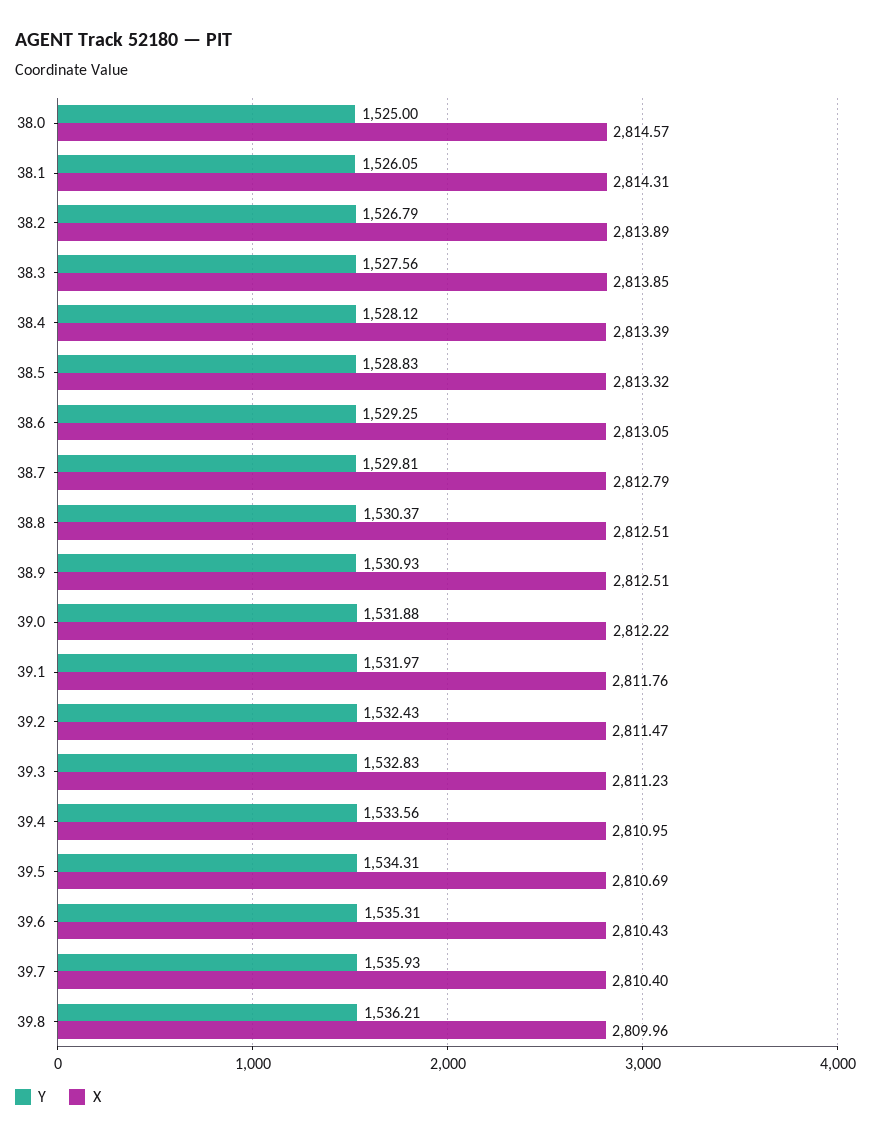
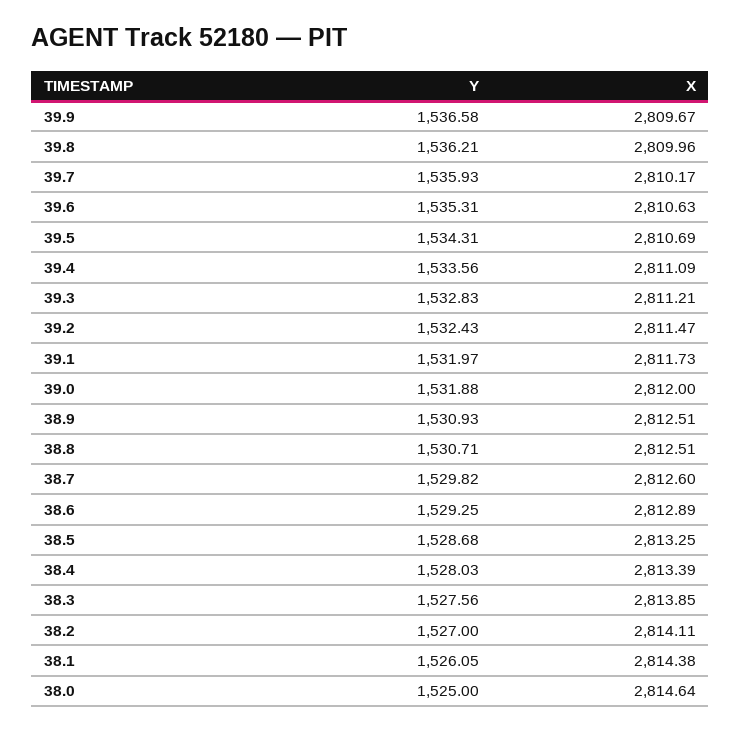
  {
    "Y": {
      "38.0": 1525,
      "38.1": 1526.05,
-     "38.2": 1526.79,
+     "38.2": 1527,
      "38.3": 1527.56,
-     "38.4": 1528.12,
+     "38.4": 1528.03,
-     "38.5": 1528.83,
+     "38.5": 1528.68,
      "38.6": 1529.25,
-     "38.7": 1529.81,
+     "38.7": 1529.82,
-     "38.8": 1530.37,
+     "38.8": 1530.71,
      "38.9": 1530.93,
      "39.0": 1531.88,
      "39.1": 1531.97,
      "39.2": 1532.43,
      "39.3": 1532.83,
      "39.4": 1533.56,
      "39.5": 1534.31,
      "39.6": 1535.31,
      "39.7": 1535.93,
-     "39.8": 1536.21
+     "39.8": 1536.21,
+     "39.9": 1536.58
    },
    "X": {
-     "38.0": 2814.57,
+     "38.0": 2814.64,
-     "38.1": 2814.31,
+     "38.1": 2814.38,
-     "38.2": 2813.89,
+     "38.2": 2814.11,
      "38.3": 2813.85,
      "38.4": 2813.39,
-     "38.5": 2813.32,
+     "38.5": 2813.25,
-     "38.6": 2813.05,
+     "38.6": 2812.89,
-     "38.7": 2812.79,
+     "38.7": 2812.6,
      "38.8": 2812.51,
      "38.9": 2812.51,
-     "39.0": 2812.22,
+     "39.0": 2812,
-     "39.1": 2811.76,
+     "39.1": 2811.73,
      "39.2": 2811.47,
-     "39.3": 2811.23,
+     "39.3": 2811.21,
-     "39.4": 2810.95,
+     "39.4": 2811.09,
      "39.5": 2810.69,
-     "39.6": 2810.43,
+     "39.6": 2810.63,
-     "39.7": 2810.4,
+     "39.7": 2810.17,
-     "39.8": 2809.96
+     "39.8": 2809.96,
+     "39.9": 2809.67
    }
  }

